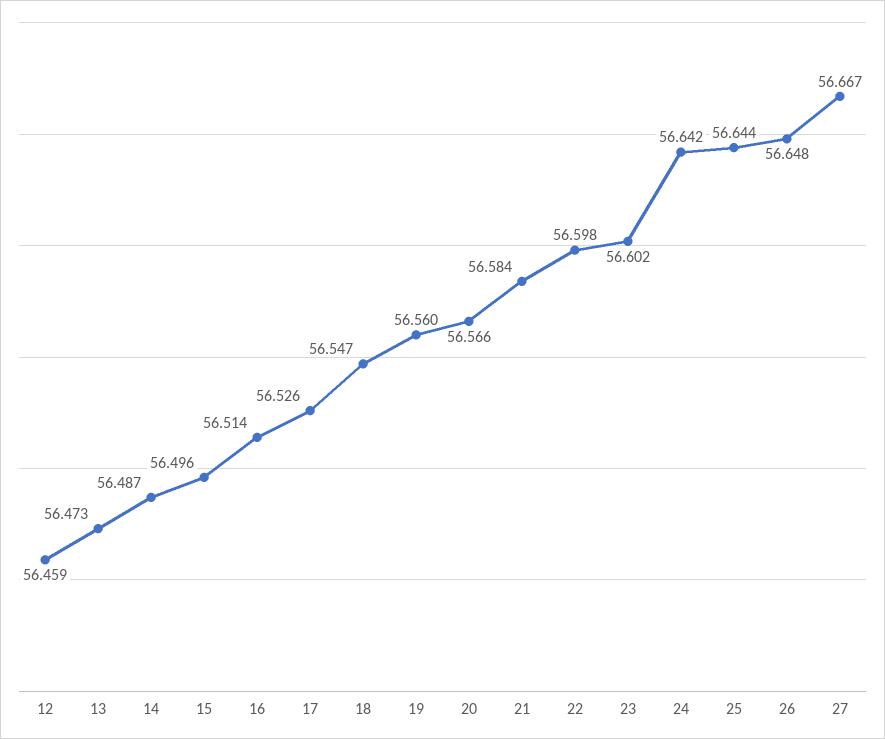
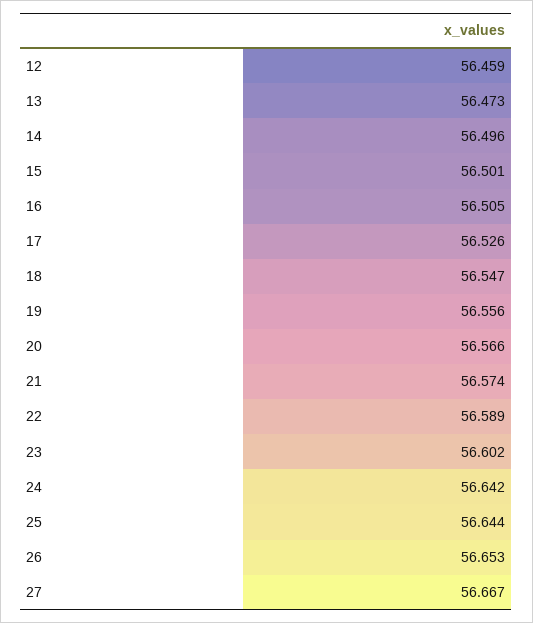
  {
    "12": 56.459,
    "13": 56.473,
-   "14": 56.487,
+   "14": 56.496,
-   "15": 56.496,
+   "15": 56.501,
-   "16": 56.514,
+   "16": 56.505,
    "17": 56.526,
    "18": 56.547,
-   "19": 56.56,
+   "19": 56.556,
    "20": 56.566,
-   "21": 56.584,
+   "21": 56.574,
-   "22": 56.598,
+   "22": 56.589,
    "23": 56.602,
    "24": 56.642,
    "25": 56.644,
-   "26": 56.648,
+   "26": 56.653,
    "27": 56.667
  }

